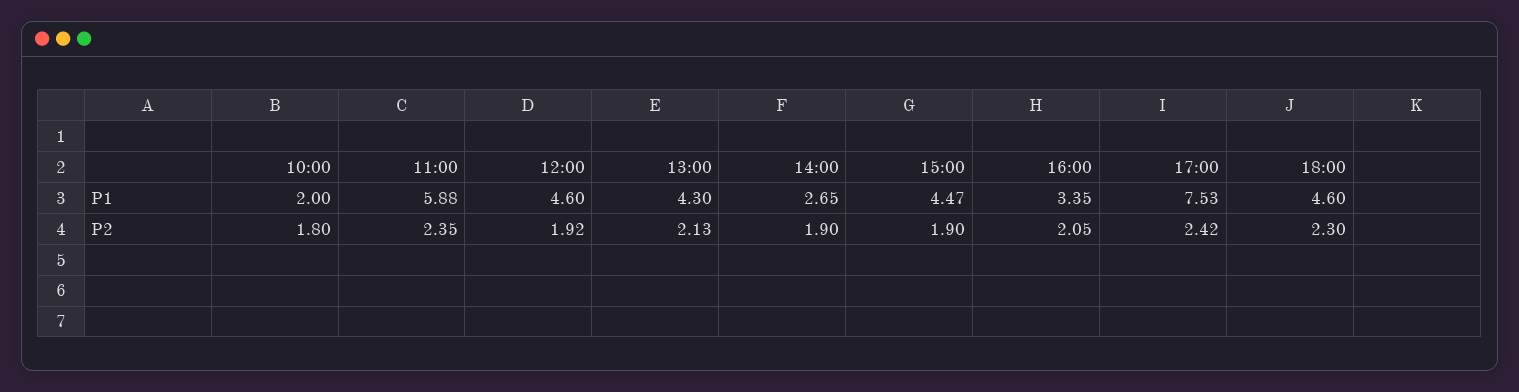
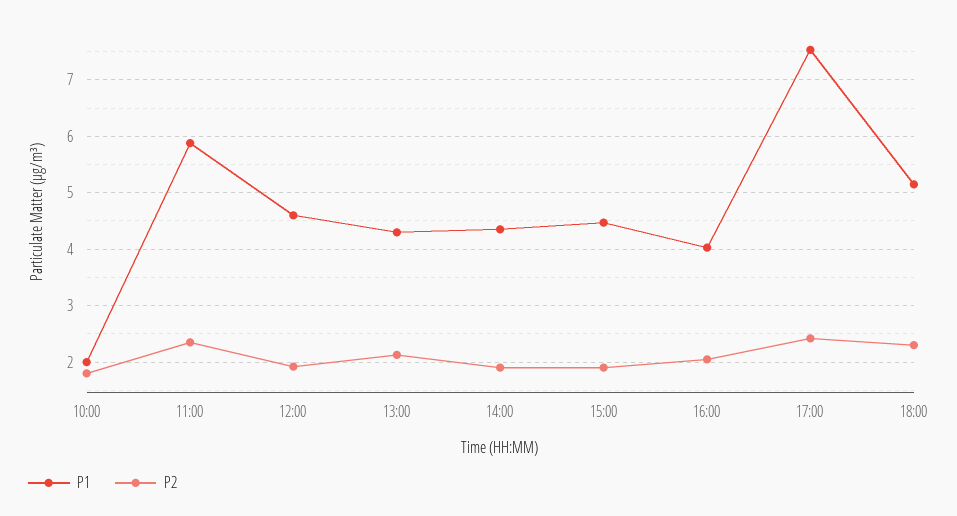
  {
    "P1": {
      "10:00": 2,
      "11:00": 5.88,
      "12:00": 4.6,
      "13:00": 4.3,
-     "14:00": 2.65,
+     "14:00": 4.4,
      "15:00": 4.47,
-     "16:00": 3.35,
+     "16:00": 4,
      "17:00": 7.53,
-     "18:00": 4.6
+     "18:00": 5.2
    },
    "P2": {
      "10:00": 1.8,
      "11:00": 2.35,
      "12:00": 1.92,
      "13:00": 2.13,
      "14:00": 1.9,
      "15:00": 1.9,
      "16:00": 2.05,
      "17:00": 2.42,
      "18:00": 2.3
    }
  }

